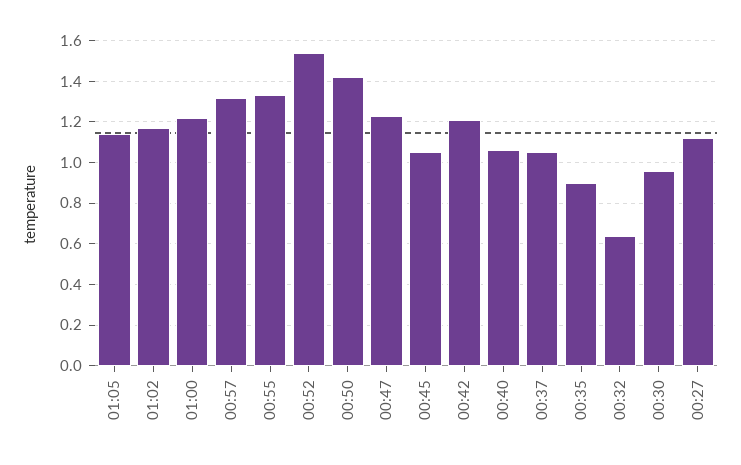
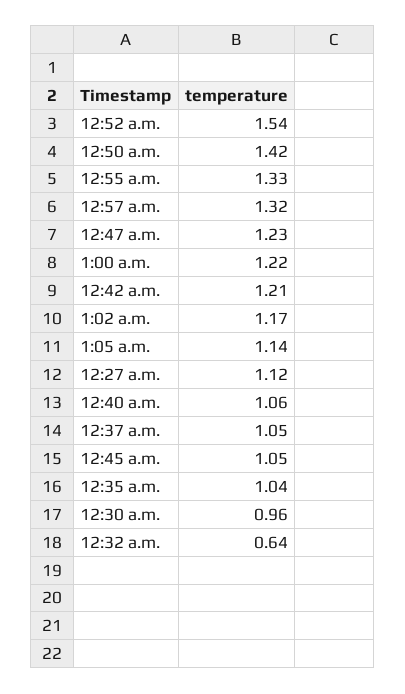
  {
    "01:05": 1.14,
    "01:02": 1.17,
    "01:00": 1.22,
    "00:57": 1.32,
    "00:55": 1.33,
    "00:52": 1.54,
    "00:50": 1.42,
    "00:47": 1.23,
    "00:45": 1.05,
    "00:42": 1.21,
    "00:40": 1.06,
    "00:37": 1.05,
-   "00:35": 0.9,
+   "00:35": 1.04,
    "00:32": 0.64,
    "00:30": 0.96,
    "00:27": 1.12
  }

